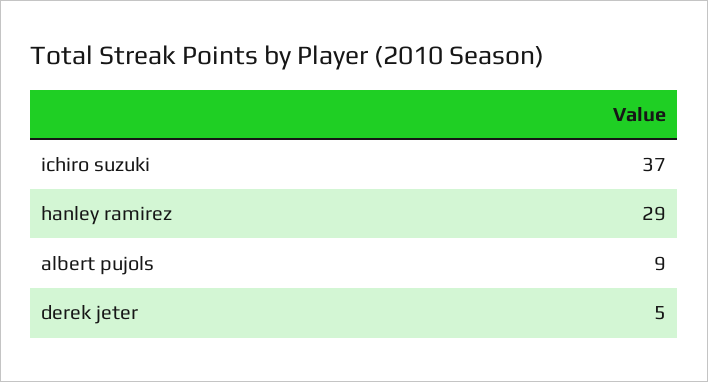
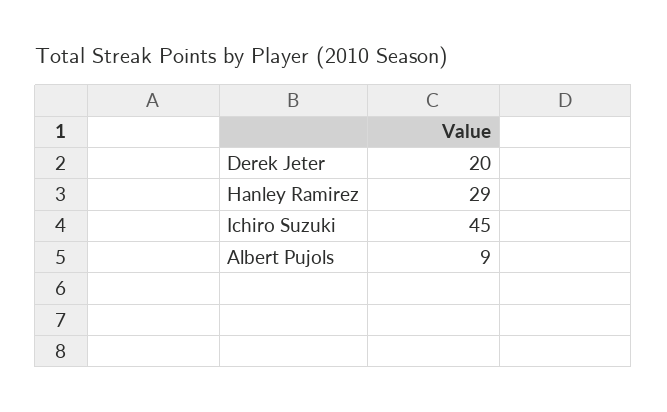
  {
-   "ichiro suzuki": 37,
+   "ichiro suzuki": 45,
    "hanley ramirez": 29,
    "albert pujols": 9,
-   "derek jeter": 5
+   "derek jeter": 20
  }

